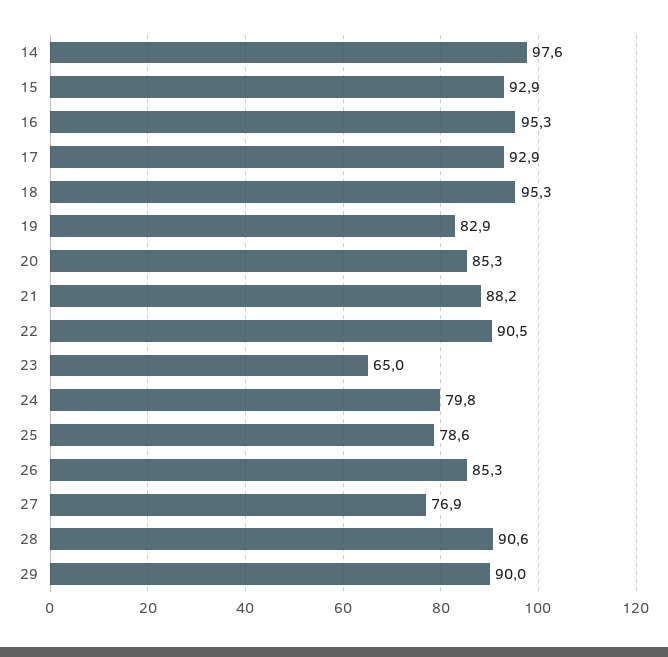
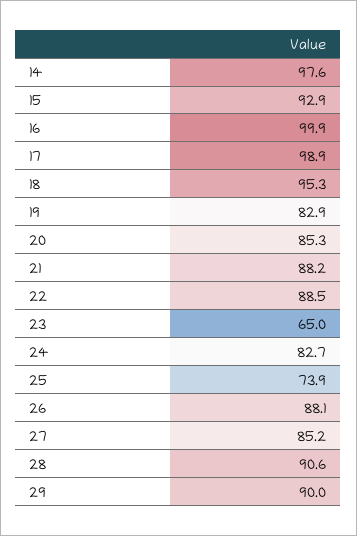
  {
    "14": 97.6,
    "15": 92.9,
-   "16": 95.3,
+   "16": 99.9,
-   "17": 92.9,
+   "17": 98.9,
    "18": 95.3,
    "19": 82.9,
    "20": 85.3,
    "21": 88.2,
-   "22": 90.5,
+   "22": 88.5,
    "23": 65,
-   "24": 79.8,
+   "24": 82.7,
-   "25": 78.6,
+   "25": 73.9,
-   "26": 85.3,
+   "26": 88.1,
-   "27": 76.9,
+   "27": 85.2,
    "28": 90.6,
    "29": 90
  }

